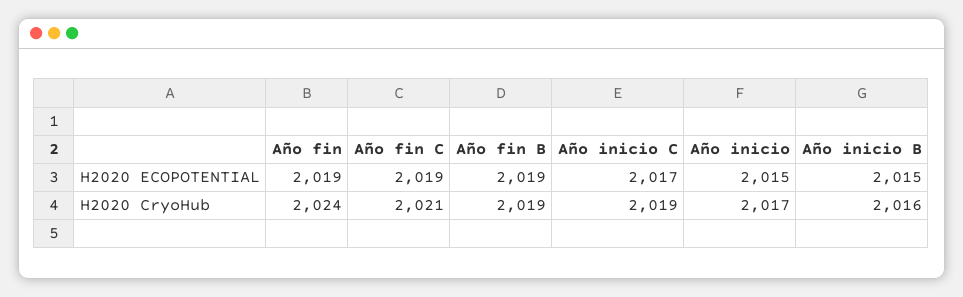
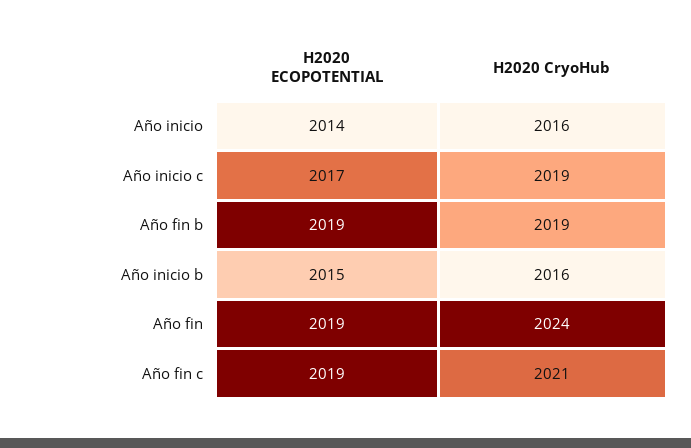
  {
    "Año fin": {
      "H2020 ECOPOTENTIAL": 2019,
      "H2020 CryoHub": 2024
    },
    "Año fin C": {
      "H2020 ECOPOTENTIAL": 2019,
      "H2020 CryoHub": 2021
    },
    "Año fin B": {
      "H2020 ECOPOTENTIAL": 2019,
      "H2020 CryoHub": 2019
    },
    "Año inicio C": {
      "H2020 ECOPOTENTIAL": 2017,
      "H2020 CryoHub": 2019
    },
    "Año inicio": {
-     "H2020 ECOPOTENTIAL": 2015,
+     "H2020 ECOPOTENTIAL": 2014,
-     "H2020 CryoHub": 2017
+     "H2020 CryoHub": 2016
    },
    "Año inicio B": {
      "H2020 ECOPOTENTIAL": 2015,
      "H2020 CryoHub": 2016
    }
  }

